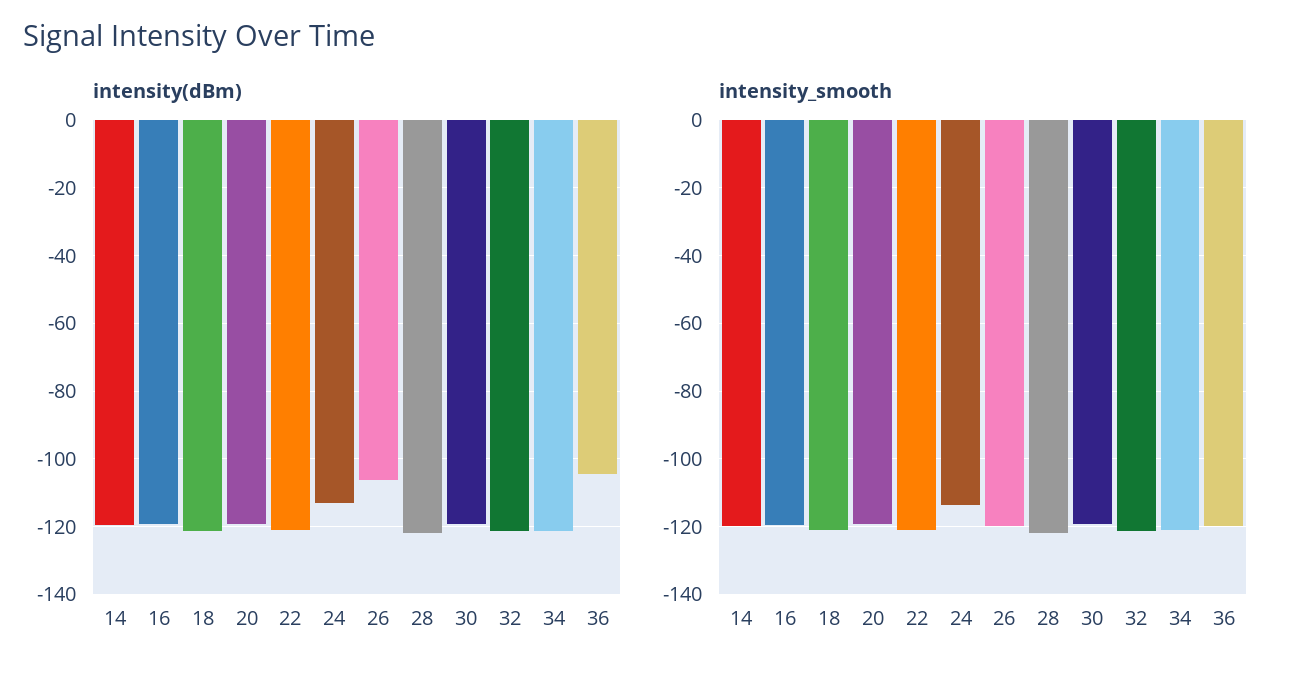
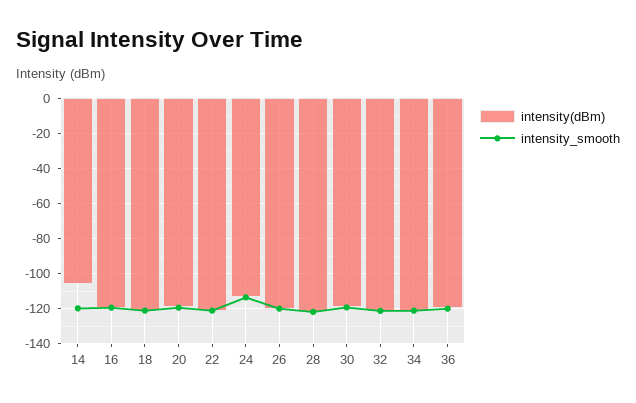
  {
    "intensity(dBm)": {
-     "14": -120,
+     "14": -105,
      "16": -120,
      "18": -122,
      "20": -120,
      "22": -122,
      "24": -114,
-     "26": -106,
+     "26": -120,
      "28": -122,
      "30": -120,
      "32": -122,
      "34": -122,
-     "36": -104
+     "36": -120
    },
    "intensity_smooth": {
      "14": -120,
      "16": -120,
      "18": -122,
      "20": -120,
      "22": -122,
      "24": -114,
      "26": -120,
      "28": -122,
      "30": -120,
      "32": -122,
      "34": -122,
      "36": -120
    }
  }

